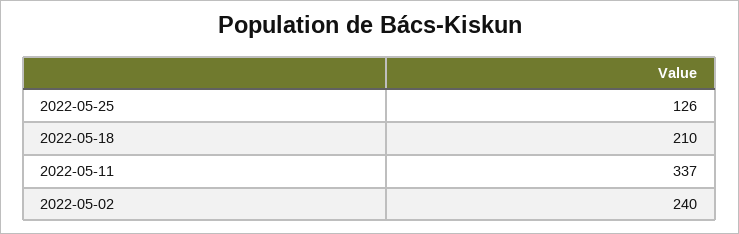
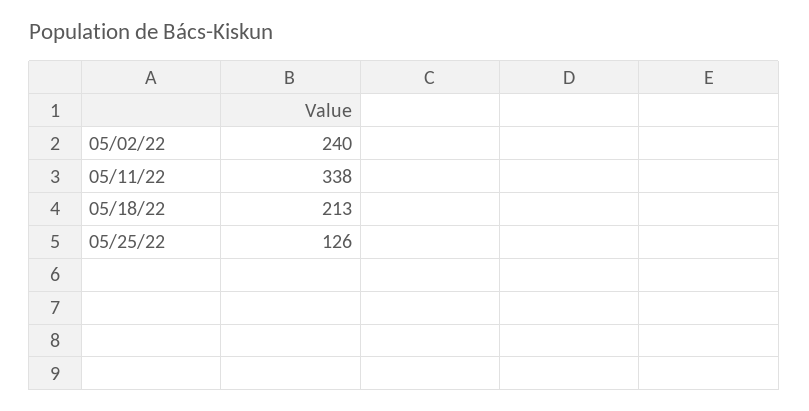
  {
    "2022-05-25": 126,
-   "2022-05-18": 210,
+   "2022-05-18": 213,
-   "2022-05-11": 337,
+   "2022-05-11": 338,
    "2022-05-02": 240
  }

